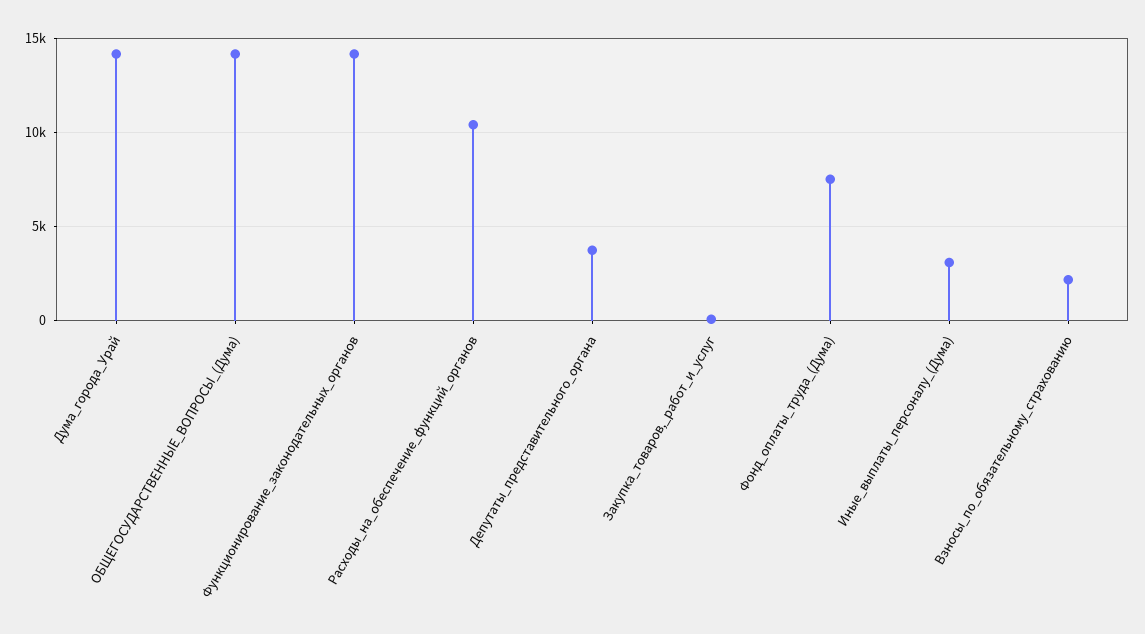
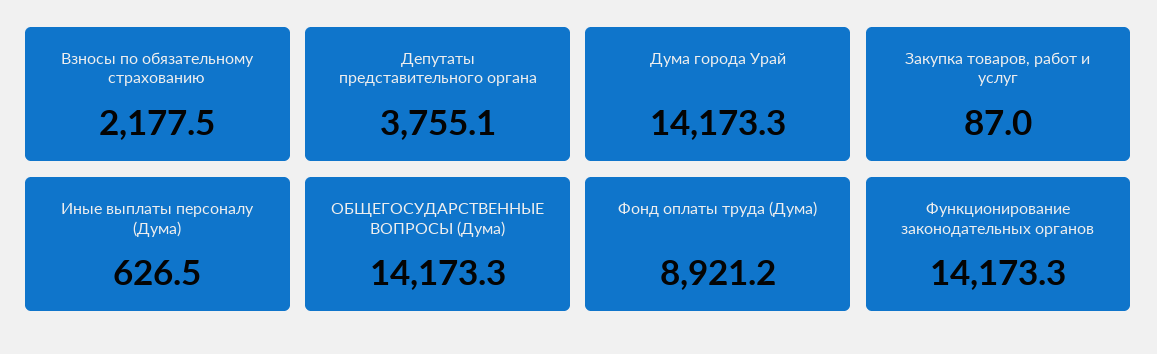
  {
    "Дума_города_Урай": 14173.3,
    "ОБЩЕГОСУДАРСТВЕННЫЕ_ВОПРОСЫ_(Дума)": 14173.3,
    "Функционирование_законодательных_органов": 14173.3,
-   "Расходы_на_обеспечение_функций_органов": 10500,
    "Депутаты_представительного_органа": 3755.1,
    "Закупка_товаров,_работ_и_услуг": 87,
-   "Фонд_оплаты_труда_(Дума)": 7500,
+   "Фонд_оплаты_труда_(Дума)": 8921.2,
-   "Иные_выплаты_персоналу_(Дума)": 3000,
+   "Иные_выплаты_персоналу_(Дума)": 626.5,
    "Взносы_по_обязательному_страхованию": 2177.5
  }

